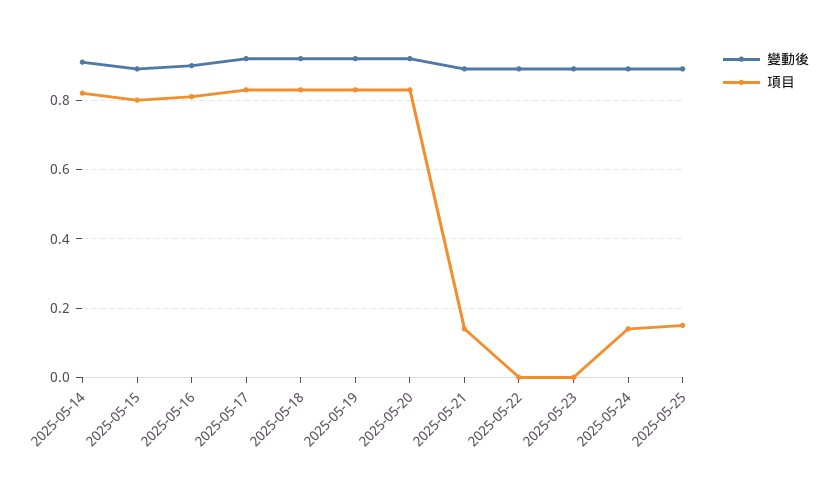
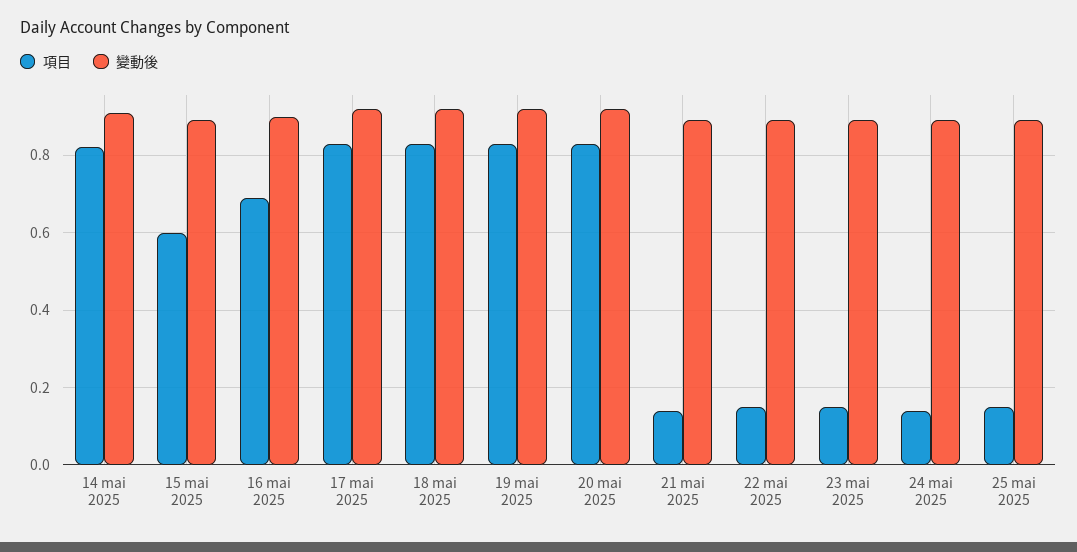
  {
    "變動後": {
      "2025-05-14": 0.9,
      "2025-05-15": 0.9,
      "2025-05-16": 0.9,
      "2025-05-17": 0.9,
      "2025-05-18": 0.9,
      "2025-05-19": 0.9,
      "2025-05-20": 0.9,
      "2025-05-21": 0.9,
      "2025-05-22": 0.9,
      "2025-05-23": 0.9,
      "2025-05-24": 0.9,
      "2025-05-25": 0.9
    },
    "項目": {
      "2025-05-14": 0.8,
-     "2025-05-15": 0.8,
+     "2025-05-15": 0.6,
-     "2025-05-16": 0.8,
+     "2025-05-16": 0.7,
      "2025-05-17": 0.85,
      "2025-05-18": 0.85,
      "2025-05-19": 0.85,
      "2025-05-20": 0.85,
      "2025-05-21": 0.15,
-     "2025-05-22": 0,
+     "2025-05-22": 0.15,
-     "2025-05-23": 0,
+     "2025-05-23": 0.15,
      "2025-05-24": 0.15,
      "2025-05-25": 0.15
    }
  }

